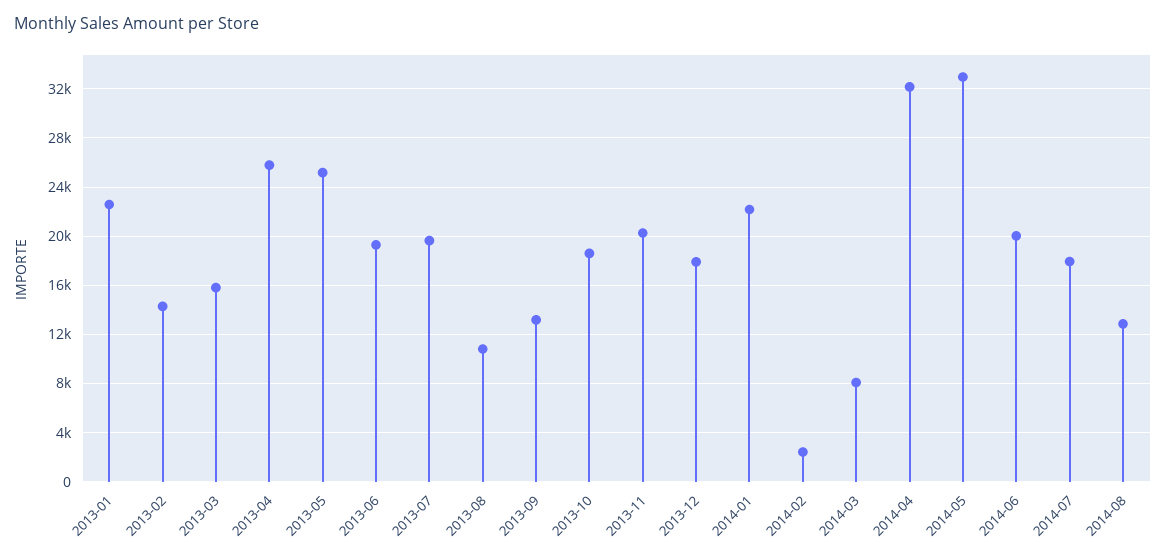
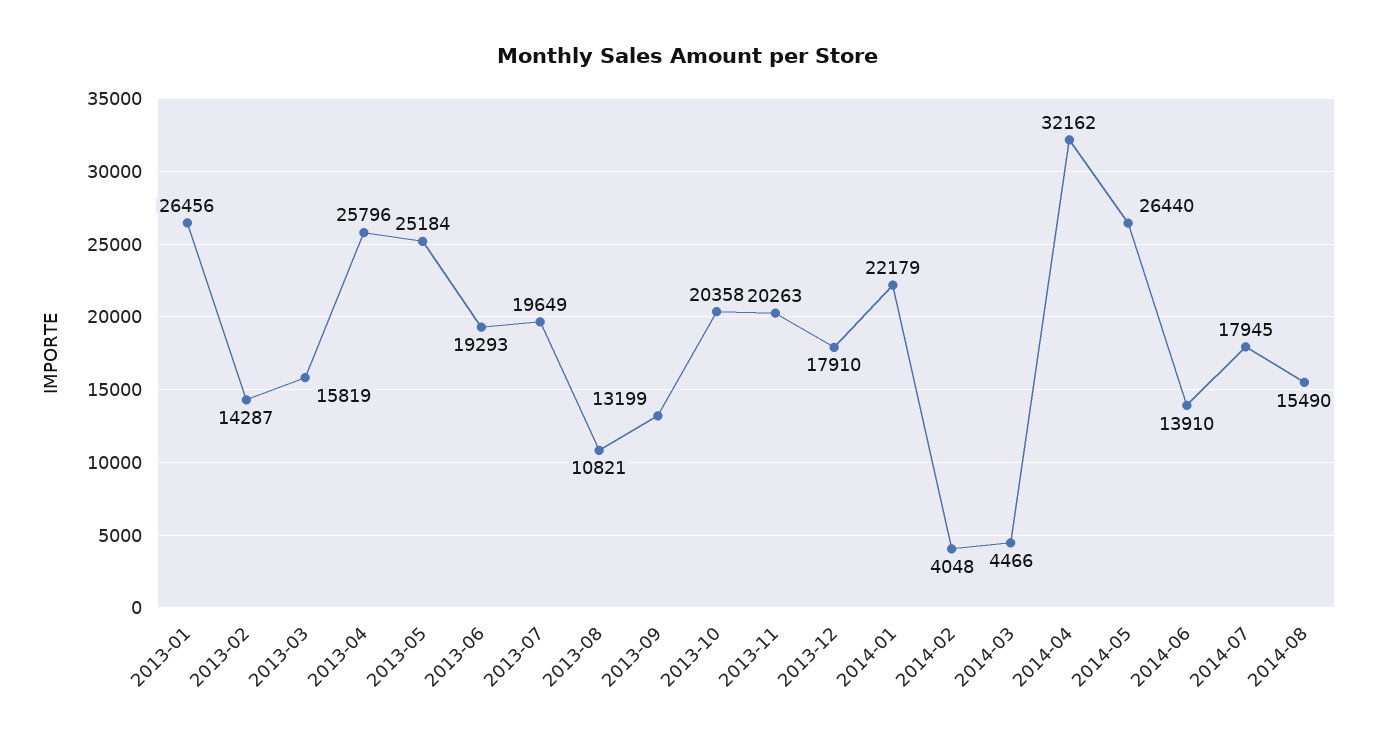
  {
-   "2013-01": 22500,
+   "2013-01": 26456,
    "2013-02": 14287,
    "2013-03": 15819,
    "2013-04": 25796,
    "2013-05": 25184,
    "2013-06": 19293,
    "2013-07": 19649,
    "2013-08": 10821,
    "2013-09": 13199,
-   "2013-10": 18500,
+   "2013-10": 20358,
    "2013-11": 20263,
    "2013-12": 17910,
    "2014-01": 22179,
-   "2014-02": 2500,
+   "2014-02": 4048,
-   "2014-03": 8000,
+   "2014-03": 4466,
    "2014-04": 32162,
-   "2014-05": 33000,
+   "2014-05": 26440,
-   "2014-06": 20000,
+   "2014-06": 13910,
    "2014-07": 17945,
-   "2014-08": 13000
+   "2014-08": 15490
  }

